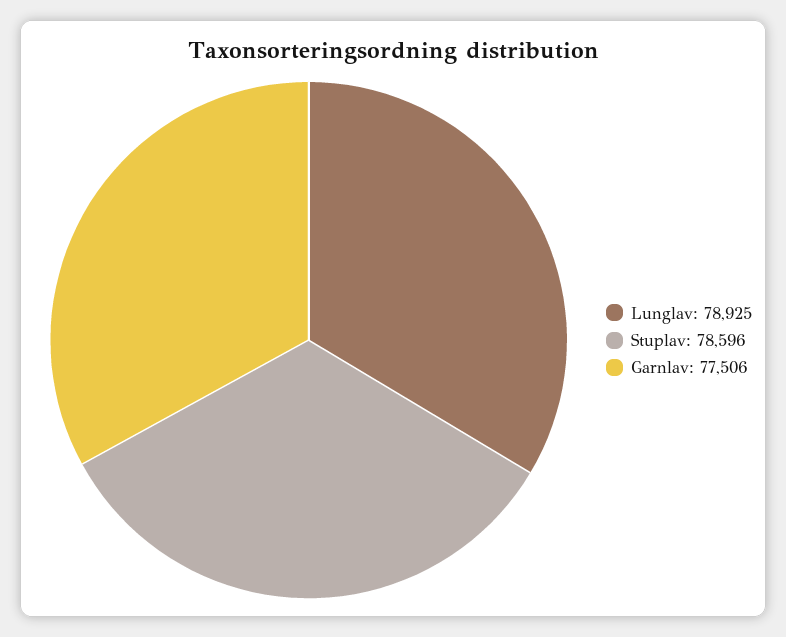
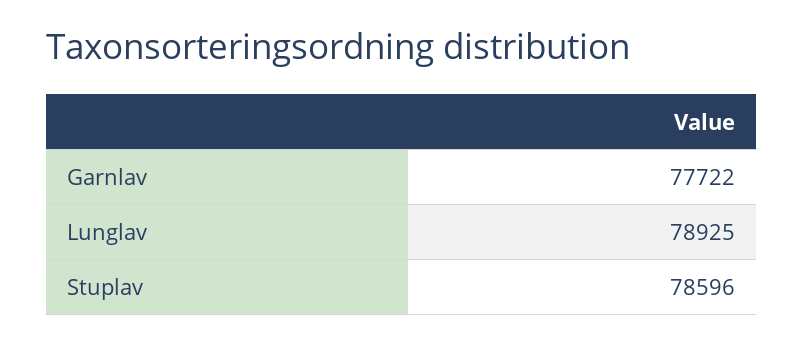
  {
    "Lunglav": 78925,
    "Stuplav": 78596,
-   "Garnlav": 77506
+   "Garnlav": 77722
  }

